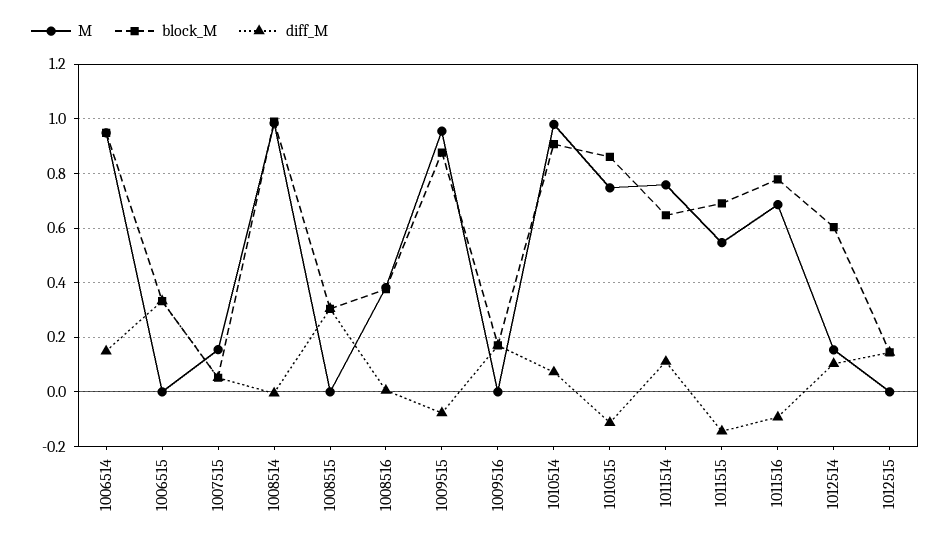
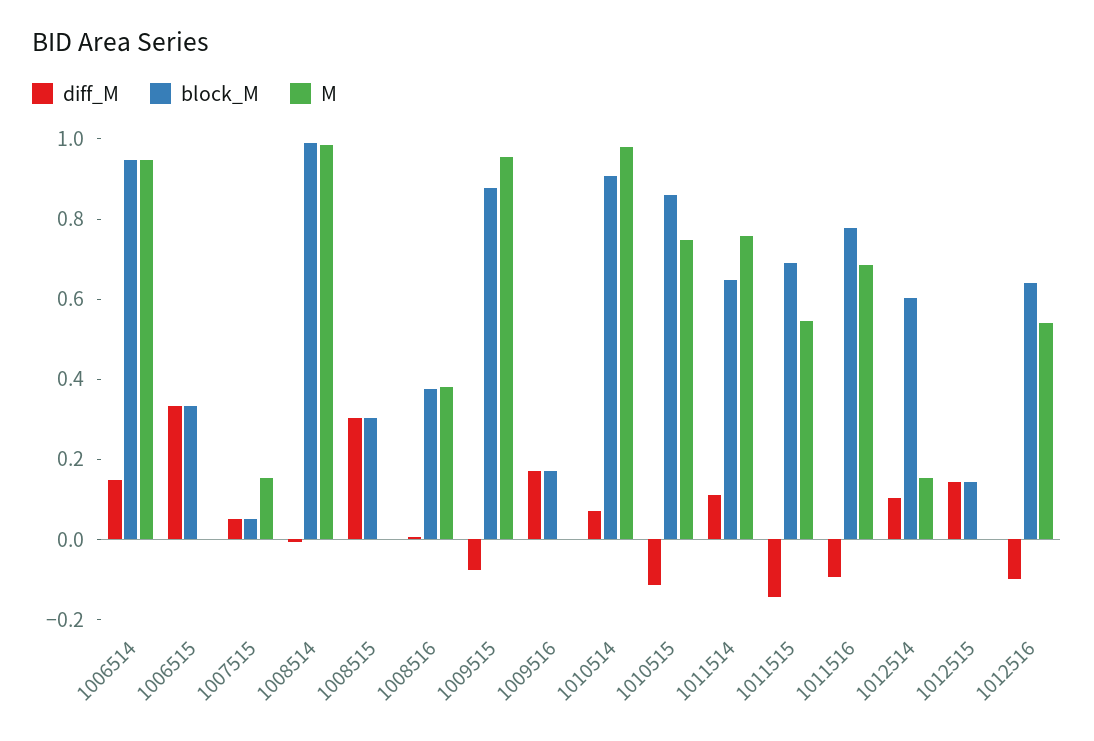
  {
    "M": {
      "1006514": 0.95,
      "1006515": 0,
      "1007515": 0.15,
      "1008514": 0.975,
      "1008515": 0,
      "1008516": 0.375,
      "1009515": 0.95,
      "1009516": 0,
      "1010514": 0.975,
      "1010515": 0.75,
      "1011514": 0.75,
      "1011515": 0.55,
      "1011516": 0.675,
      "1012514": 0.15,
-     "1012515": 0
+     "1012515": 0,
+     "1012516": 0.55
    },
    "block_M": {
      "1006514": 0.95,
      "1006515": 0.325,
      "1007515": 0.05,
      "1008514": 1,
      "1008515": 0.3,
      "1008516": 0.375,
      "1009515": 0.875,
      "1009516": 0.175,
      "1010514": 0.9,
      "1010515": 0.85,
      "1011514": 0.65,
      "1011515": 0.7,
      "1011516": 0.775,
      "1012514": 0.6,
-     "1012515": 0.15
+     "1012515": 0.15,
+     "1012516": 0.65
    },
    "diff_M": {
      "1006514": 0.15,
      "1006515": 0.325,
      "1007515": 0.05,
      "1008514": 0,
      "1008515": 0.3,
      "1008516": 0,
      "1009515": -0.075,
      "1009516": 0.175,
      "1010514": 0.075,
      "1010515": -0.125,
      "1011514": 0.1,
      "1011515": -0.15,
      "1011516": -0.1,
      "1012514": 0.1,
-     "1012515": 0.15
+     "1012515": 0.15,
+     "1012516": -0.1
    }
  }

